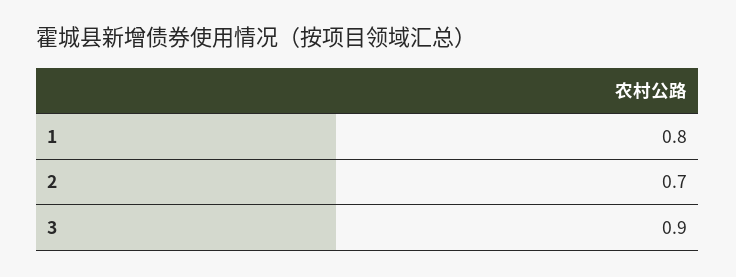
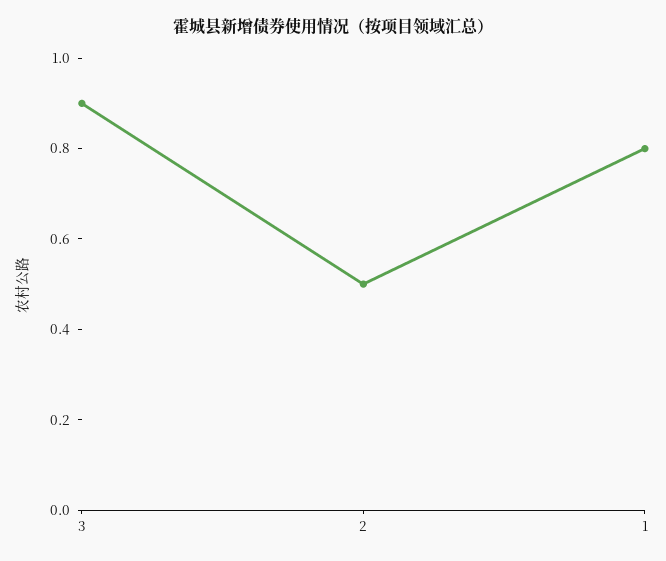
  {
    "1": 0.8,
-   "2": 0.7,
+   "2": 0.5,
    "3": 0.9
  }

